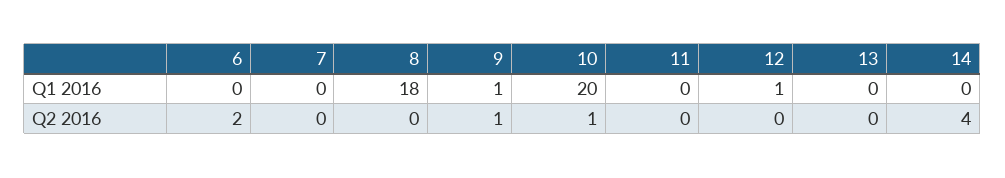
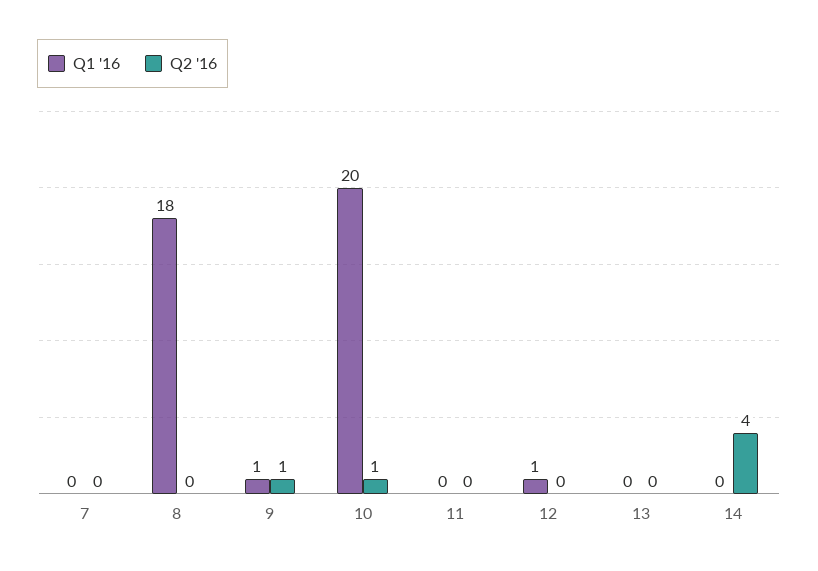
  {
    "Q1 2016": {
-     "6": 0,
      "7": 0,
      "8": 18,
      "9": 1,
      "10": 20,
      "11": 0,
      "12": 1,
      "13": 0,
      "14": 0
    },
    "Q2 2016": {
-     "6": 2,
      "7": 0,
      "8": 0,
      "9": 1,
      "10": 1,
      "11": 0,
      "12": 0,
      "13": 0,
      "14": 4
    }
  }

